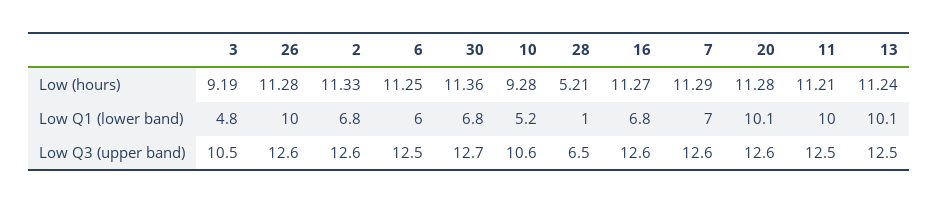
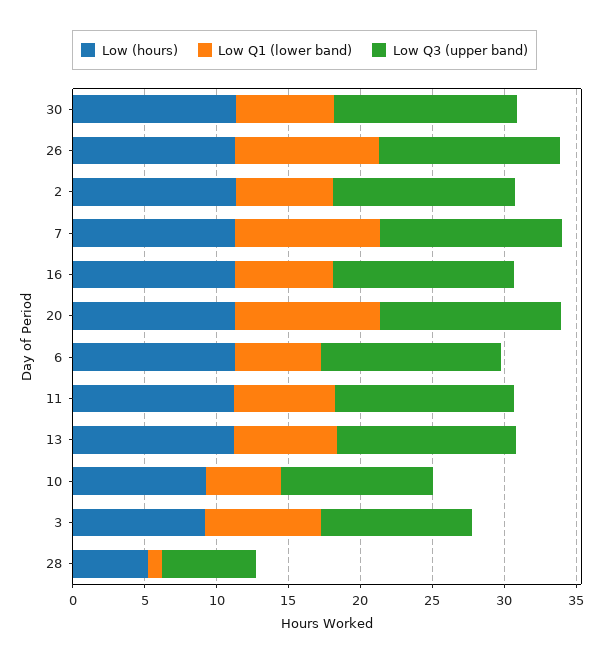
  {
    "Low (hours)": {
      "3": 9.19,
      "26": 11.28,
      "2": 11.33,
      "6": 11.25,
      "30": 11.36,
      "10": 9.28,
      "28": 5.21,
      "16": 11.27,
      "7": 11.29,
      "20": 11.28,
      "11": 11.21,
      "13": 11.24
    },
    "Low Q1 (lower band)": {
-     "3": 4.8,
+     "3": 8,
      "26": 10,
      "2": 6.8,
      "6": 6,
      "30": 6.8,
      "10": 5.2,
      "28": 1,
      "16": 6.8,
-     "7": 7,
+     "7": 10,
      "20": 10.1,
-     "11": 10,
+     "11": 7,
-     "13": 10.1
+     "13": 7
    },
    "Low Q3 (upper band)": {
      "3": 10.5,
      "26": 12.6,
      "2": 12.6,
      "6": 12.5,
      "30": 12.7,
      "10": 10.6,
      "28": 6.5,
      "16": 12.6,
      "7": 12.6,
      "20": 12.6,
      "11": 12.5,
      "13": 12.5
    }
  }

